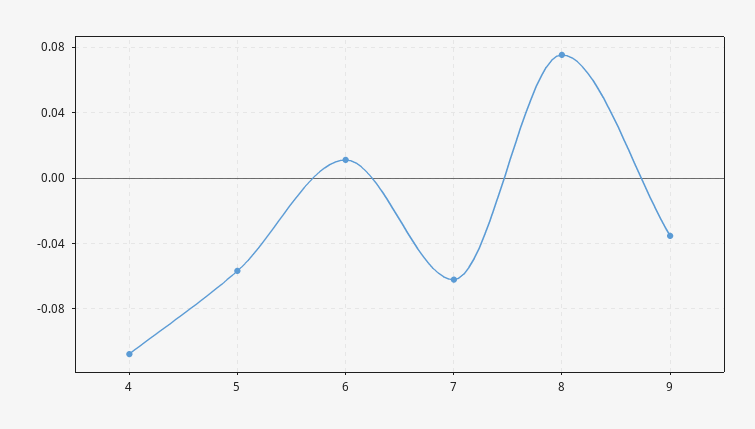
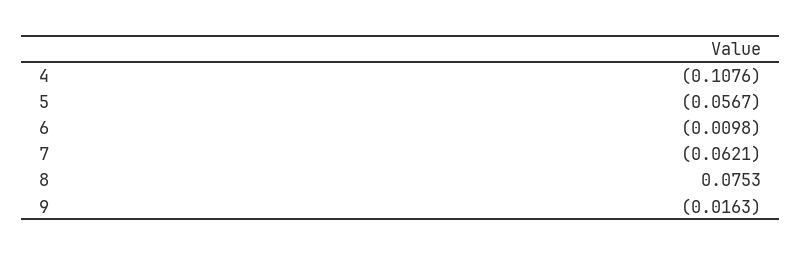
  {
    "4": -0.1076,
    "5": -0.0567,
-   "6": 0.01,
+   "6": -0.0098,
    "7": -0.0621,
    "8": 0.0753,
-   "9": -0.035
+   "9": -0.0163
  }

